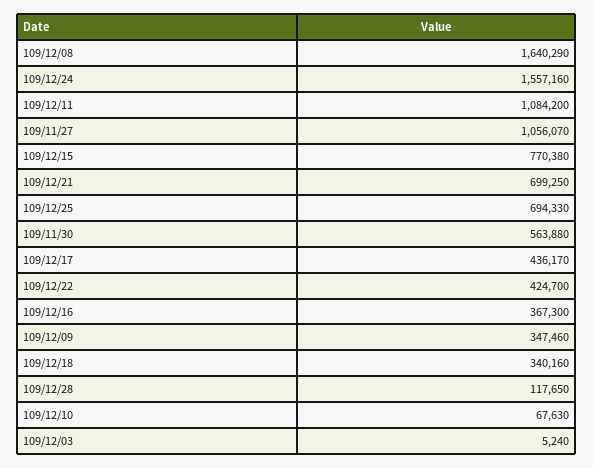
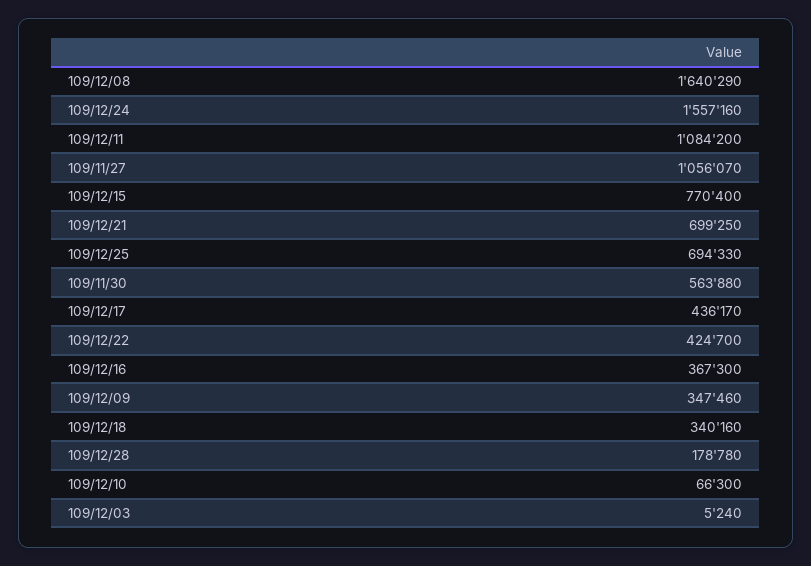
  {
    "109/12/08": 1640290,
    "109/12/24": 1557160,
    "109/12/11": 1084200,
    "109/11/27": 1056070,
-   "109/12/15": 770380,
+   "109/12/15": 770400,
    "109/12/21": 699250,
    "109/12/25": 694330,
    "109/11/30": 563880,
    "109/12/17": 436170,
    "109/12/22": 424700,
    "109/12/16": 367300,
    "109/12/09": 347460,
    "109/12/18": 340160,
-   "109/12/28": 117650,
+   "109/12/28": 178780,
-   "109/12/10": 67630,
+   "109/12/10": 66300,
    "109/12/03": 5240
  }

